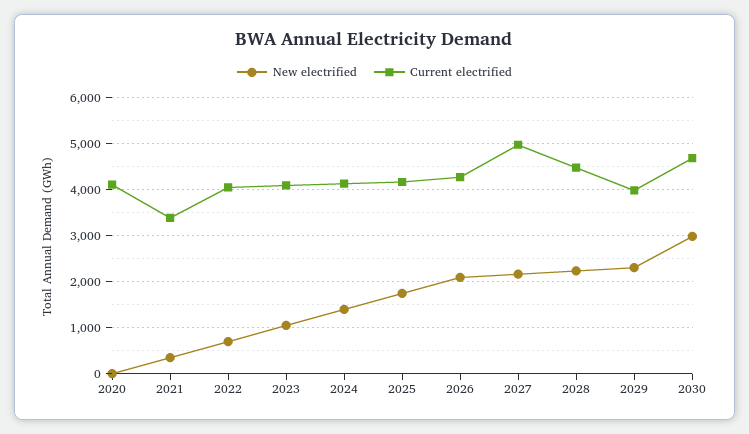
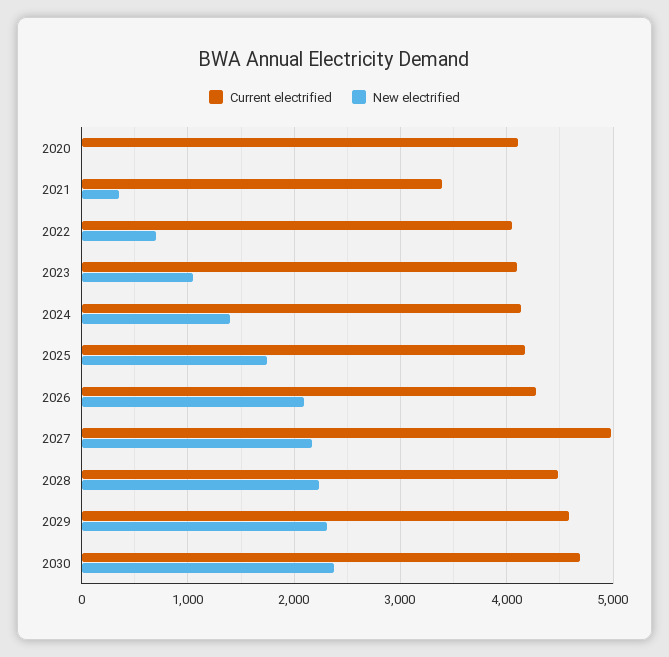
  {
    "New electrified": {
      "2020": 0,
      "2021": 300,
      "2022": 700,
      "2023": 1000,
      "2024": 1400,
      "2025": 1700,
      "2026": 2100,
      "2027": 2200,
      "2028": 2200,
      "2029": 2300,
-     "2030": 3000
+     "2030": 2400
    },
    "Current electrified": {
      "2020": 4100,
      "2021": 3400,
      "2022": 4100,
      "2023": 4100,
      "2024": 4100,
      "2025": 4200,
      "2026": 4300,
      "2027": 5000,
      "2028": 4500,
-     "2029": 4000,
+     "2029": 4600,
      "2030": 4700
    }
  }

